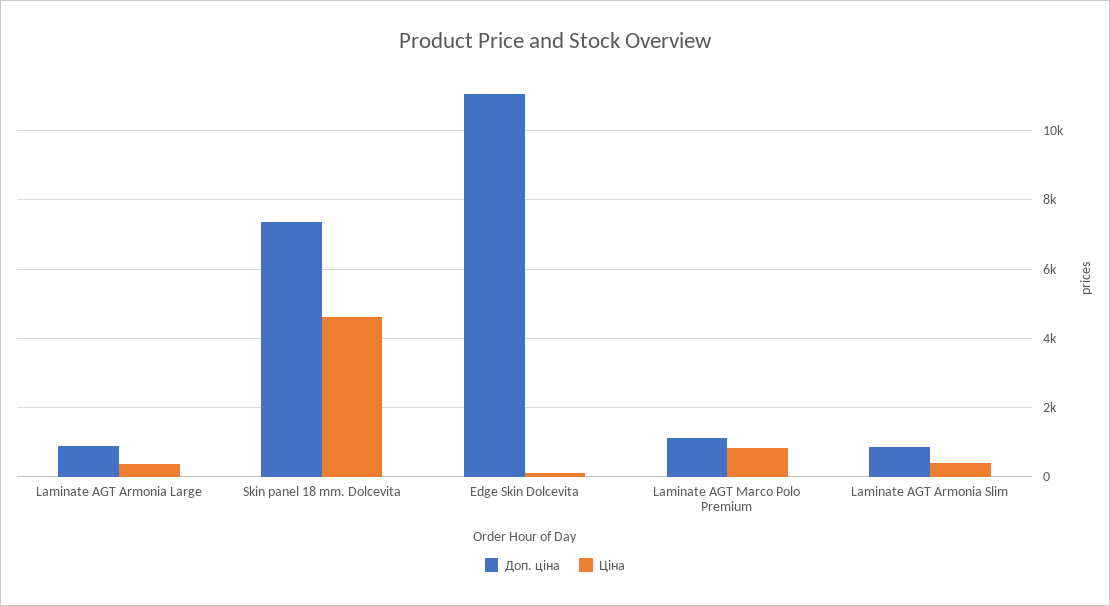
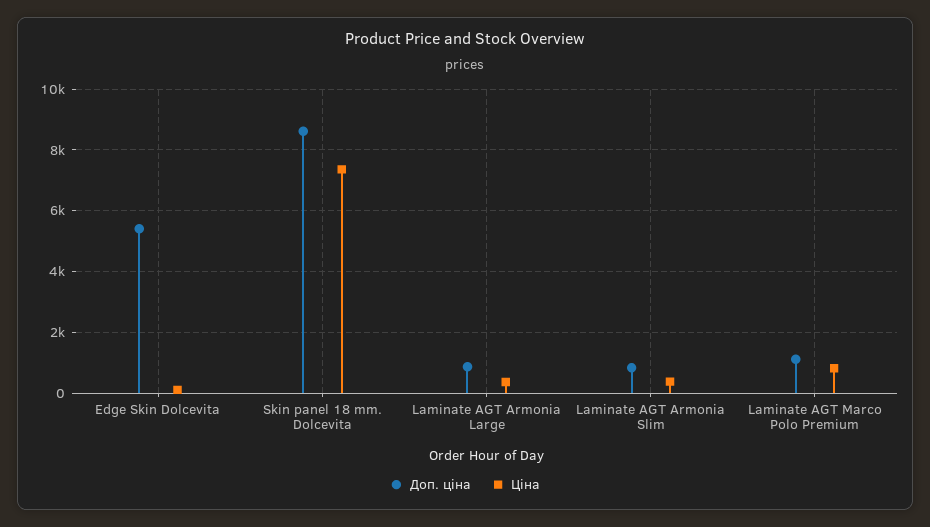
  {
    "Доп. ціна": {
      "Laminate AGT Armonia Large": 800,
-     "Skin panel 18 mm. Dolcevita": 7400,
+     "Skin panel 18 mm. Dolcevita": 8600,
-     "Edge Skin Dolcevita": 11000,
+     "Edge Skin Dolcevita": 5400,
      "Laminate AGT Marco Polo Premium": 1200,
      "Laminate AGT Armonia Slim": 800
    },
    "Ціна": {
      "Laminate AGT Armonia Large": 400,
-     "Skin panel 18 mm. Dolcevita": 4600,
+     "Skin panel 18 mm. Dolcevita": 7400,
      "Edge Skin Dolcevita": 200,
      "Laminate AGT Marco Polo Premium": 800,
      "Laminate AGT Armonia Slim": 400
    }
  }

